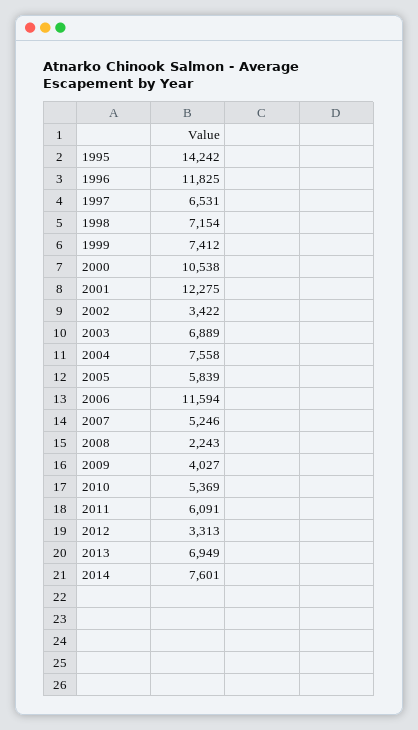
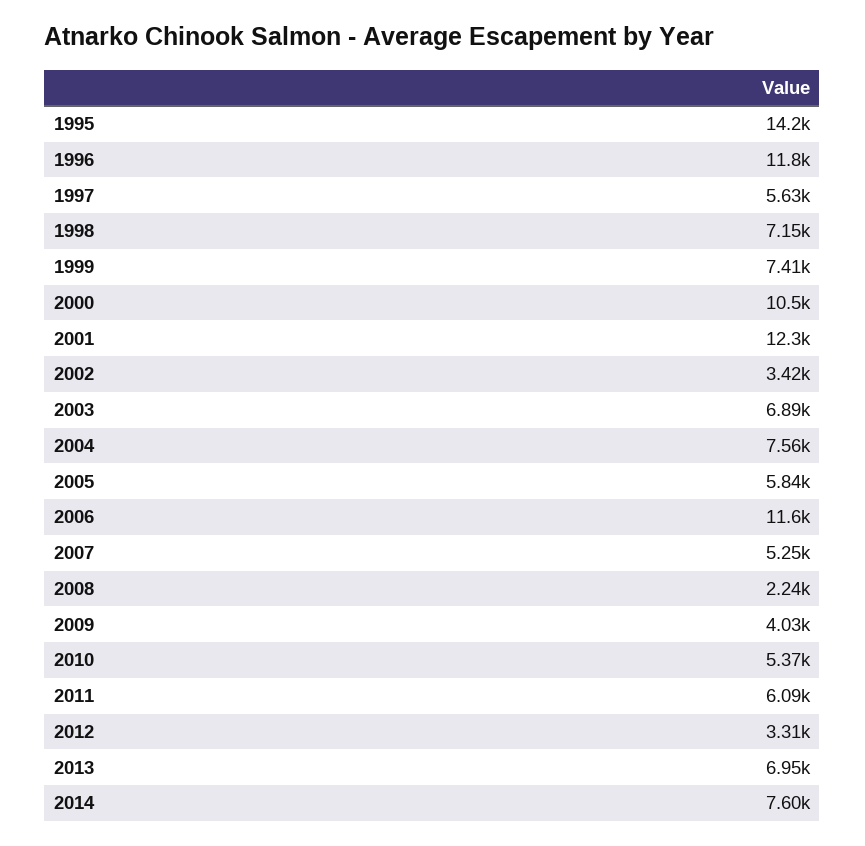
  {
    "1995": 14242,
    "1996": 11825,
-   "1997": 6531,
+   "1997": 5630,
    "1998": 7154,
    "1999": 7412,
    "2000": 10538,
    "2001": 12275,
    "2002": 3422,
    "2003": 6889,
    "2004": 7558,
    "2005": 5839,
    "2006": 11594,
    "2007": 5246,
    "2008": 2243,
    "2009": 4027,
    "2010": 5369,
    "2011": 6091,
    "2012": 3313,
    "2013": 6949,
    "2014": 7601
  }

